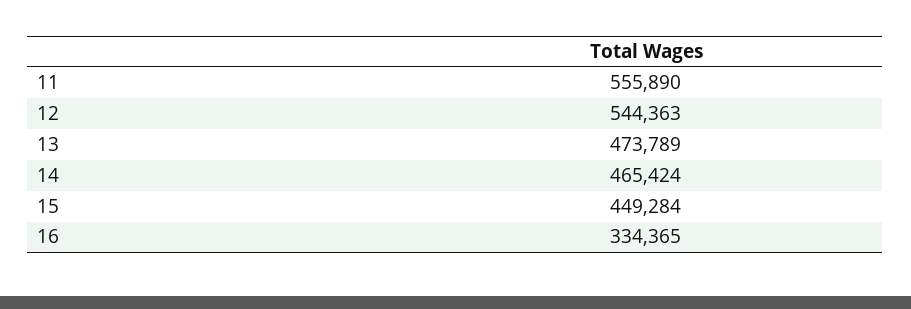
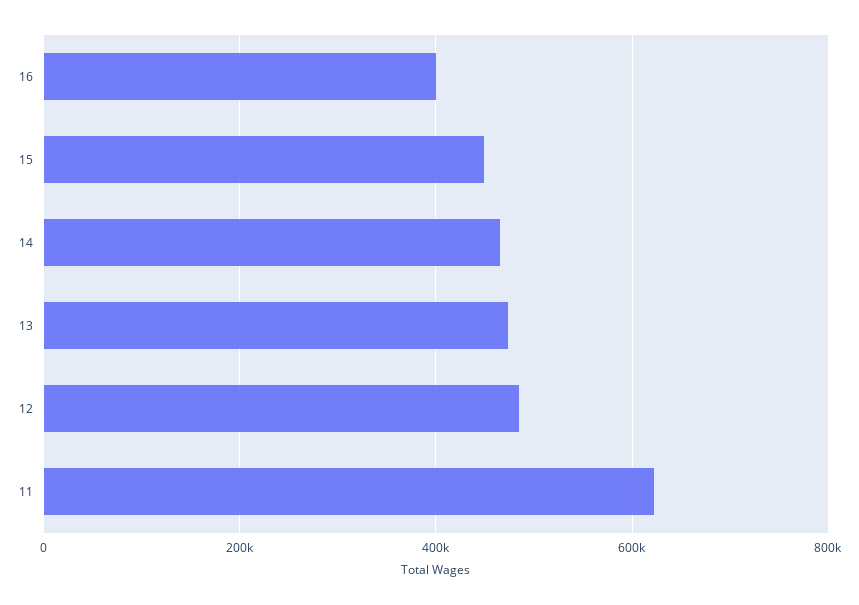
  {
-   "11": 555890,
+   "11": 620000,
-   "12": 544363,
+   "12": 480000,
    "13": 473789,
    "14": 465424,
    "15": 449284,
-   "16": 334365
+   "16": 400000
  }

